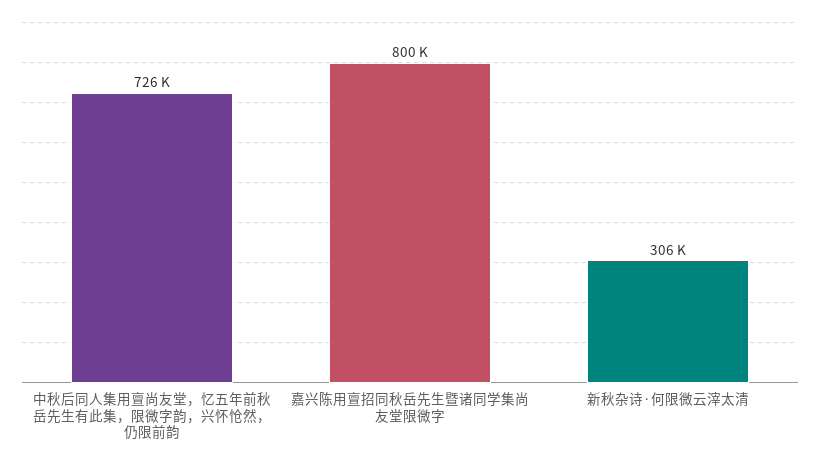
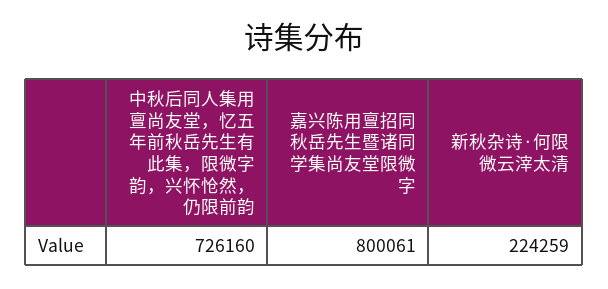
  {
    "中秋后同人集用亶尚友堂，忆五年前秋岳先生有此集，限微字韵，兴怀怆然，仍限前韵": 726160,
    "嘉兴陈用亶招同秋岳先生暨诸同学集尚友堂限微字": 800061,
-   "新秋杂诗·何限微云滓太清": 306000
+   "新秋杂诗·何限微云滓太清": 224259
  }

